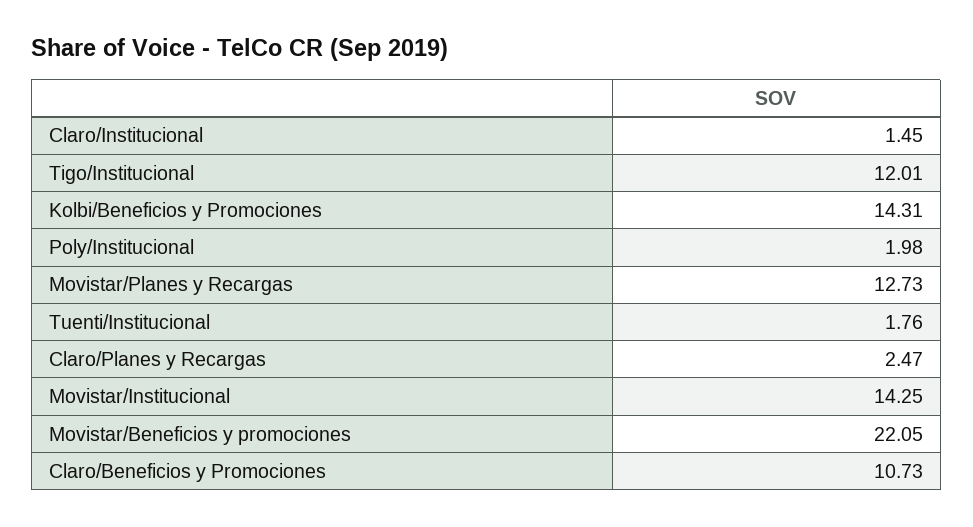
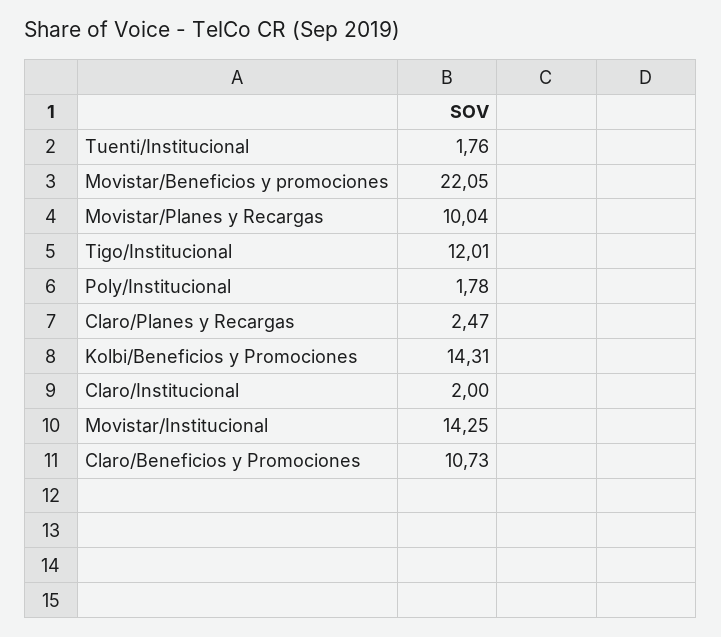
  {
-   "Claro/Institucional": 1.45,
+   "Claro/Institucional": 2,
    "Tigo/Institucional": 12.01,
    "Kolbi/Beneficios y Promociones": 14.31,
-   "Poly/Institucional": 1.98,
+   "Poly/Institucional": 1.78,
-   "Movistar/Planes y Recargas": 12.73,
+   "Movistar/Planes y Recargas": 10.04,
    "Tuenti/Institucional": 1.76,
    "Claro/Planes y Recargas": 2.47,
    "Movistar/Institucional": 14.25,
    "Movistar/Beneficios y promociones": 22.05,
    "Claro/Beneficios y Promociones": 10.73
  }

